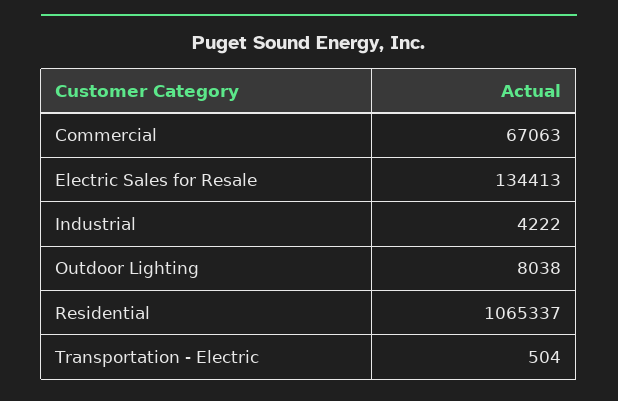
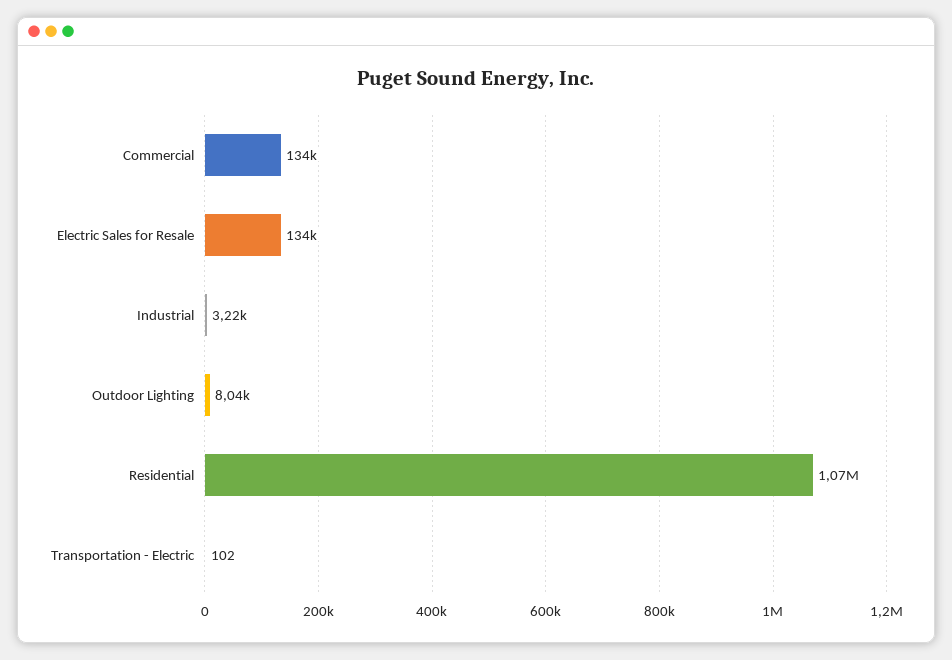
  {
-   "Commercial": 67063,
+   "Commercial": 134000,
    "Electric Sales for Resale": 134413,
-   "Industrial": 4222,
+   "Industrial": 3220,
    "Outdoor Lighting": 8038,
    "Residential": 1065337,
-   "Transportation - Electric": 504
+   "Transportation - Electric": 102
  }

